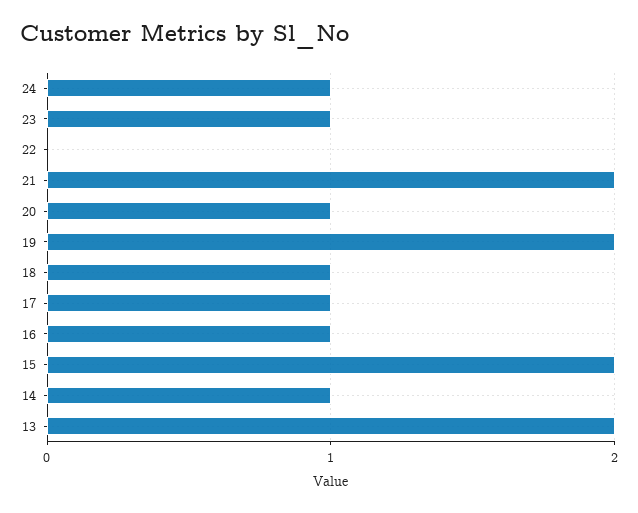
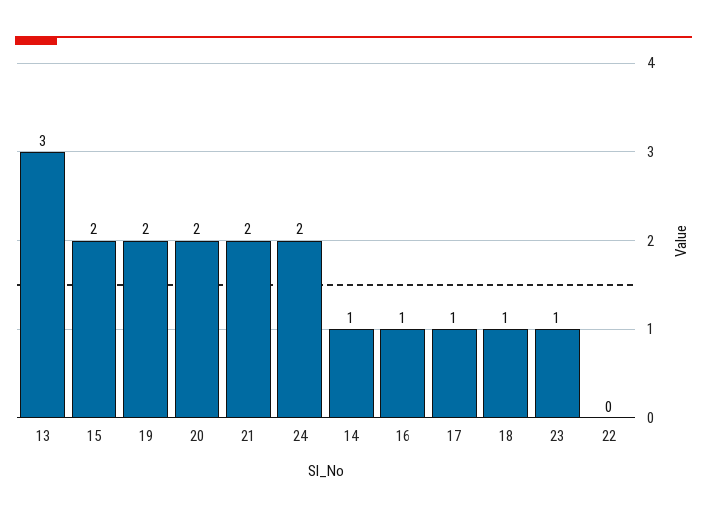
  {
-   "24": 1,
+   "24": 2,
    "23": 1,
    "22": 0,
    "21": 2,
-   "20": 1,
+   "20": 2,
    "19": 2,
    "18": 1,
    "17": 1,
    "16": 1,
    "15": 2,
    "14": 1,
-   "13": 2
+   "13": 3
  }

